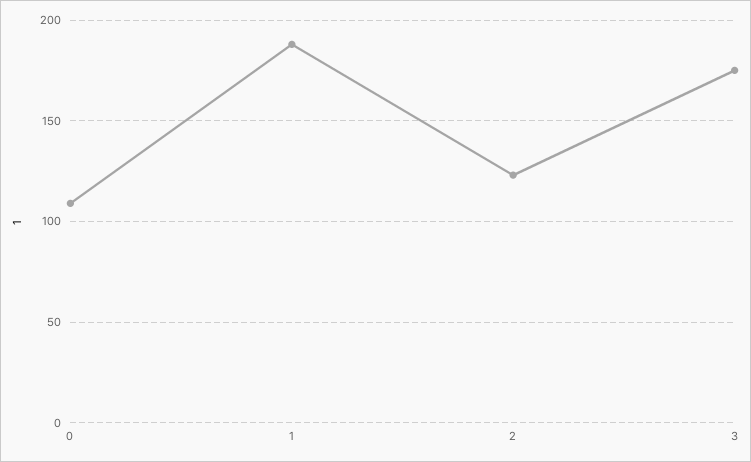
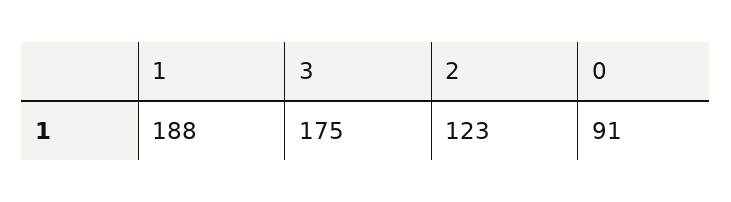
  {
-   "0": 110,
+   "0": 91,
    "1": 188,
    "2": 123,
    "3": 175
  }

